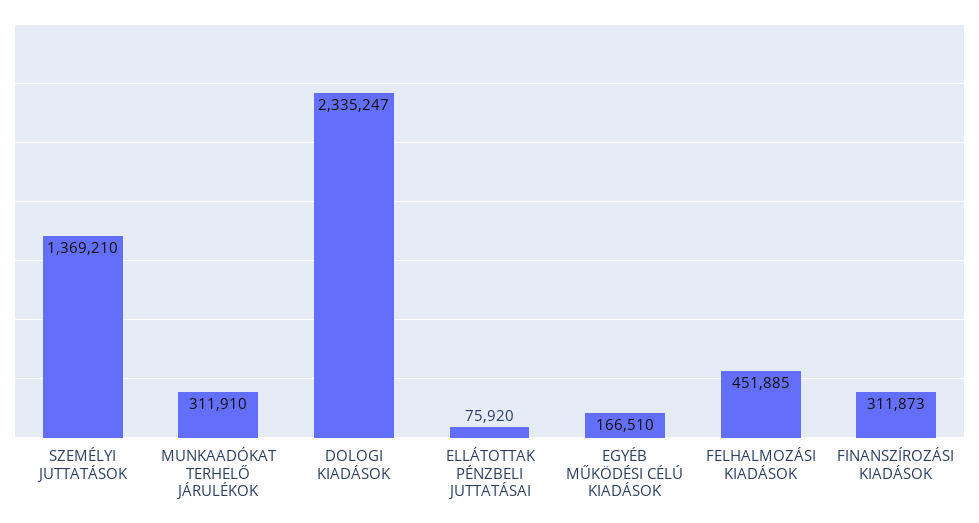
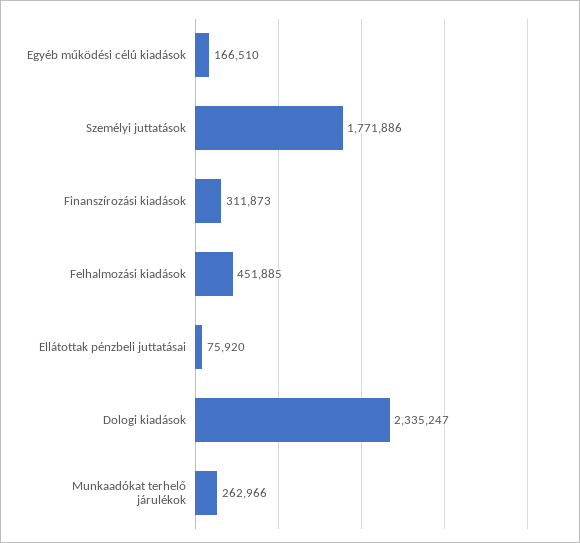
  {
-   "SZEMÉLYI JUTTATÁSOK": 1369210,
+   "SZEMÉLYI JUTTATÁSOK": 1771886,
-   "MUNKAADÓKAT TERHELŐ JÁRULÉKOK": 311910,
+   "MUNKAADÓKAT TERHELŐ JÁRULÉKOK": 262966,
    "DOLOGI KIADÁSOK": 2335247,
    "ELLÁTOTTAK PÉNZBELI JUTTATÁSAI": 75920,
    "EGYÉB MŰKÖDÉSI CÉLÚ KIADÁSOK": 166510,
    "FELHALMOZÁSI KIADÁSOK": 451885,
    "FINANSZÍROZÁSI KIADÁSOK": 311873
  }

